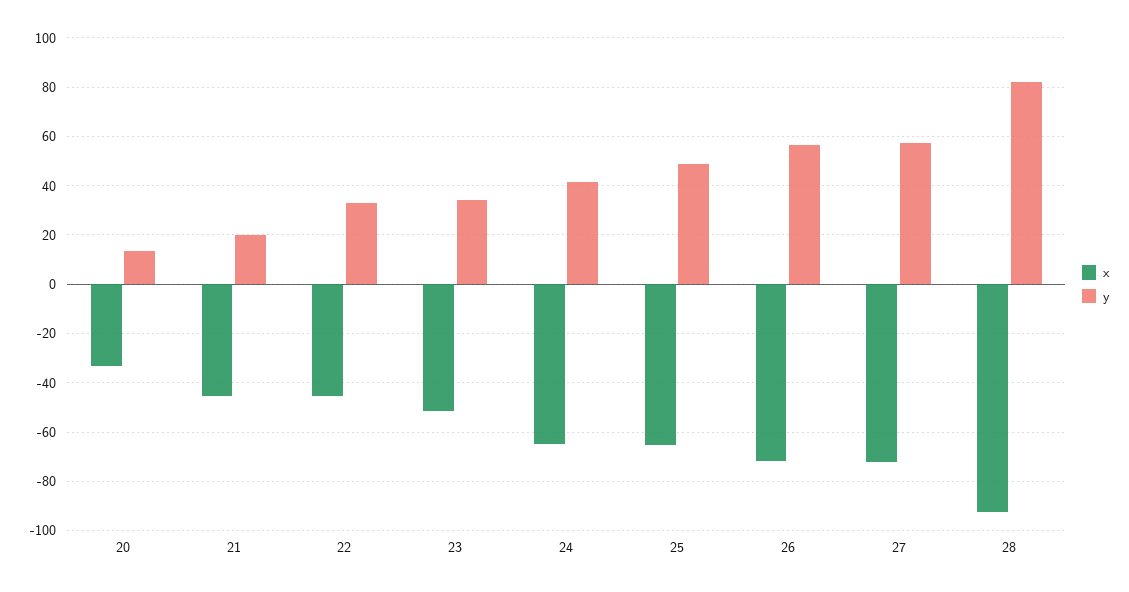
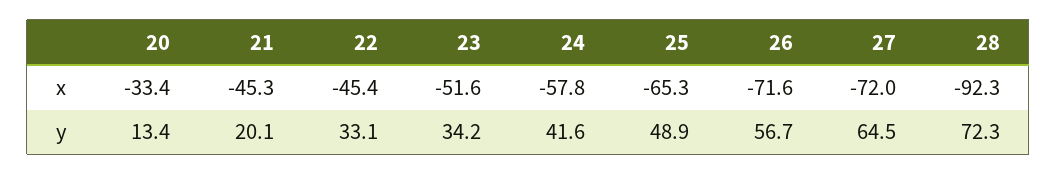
  {
    "x": {
      "20": -33.4,
      "21": -45.3,
      "22": -45.4,
      "23": -51.6,
-     "24": -65,
+     "24": -57.8,
      "25": -65.3,
      "26": -71.6,
      "27": -72,
      "28": -92.3
    },
    "y": {
      "20": 13.4,
      "21": 20.1,
      "22": 33.1,
      "23": 34.2,
      "24": 41.6,
      "25": 48.9,
      "26": 56.7,
-     "27": 57.5,
+     "27": 64.5,
-     "28": 82.5
+     "28": 72.3
    }
  }

